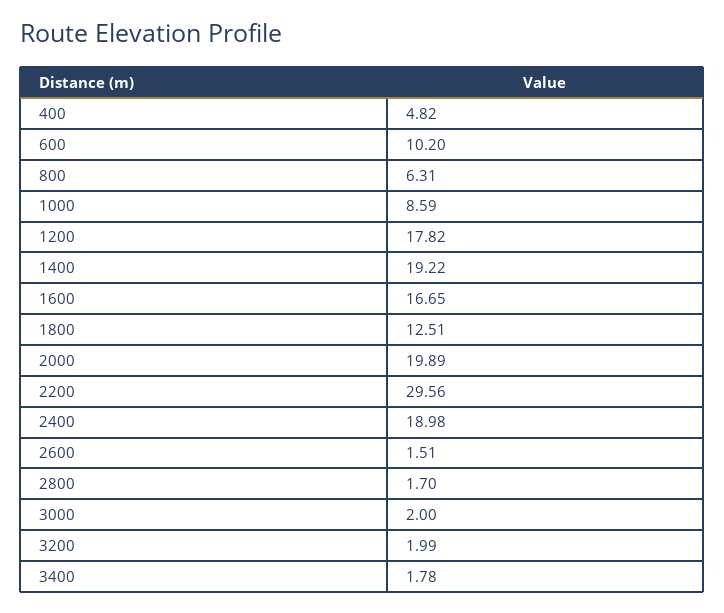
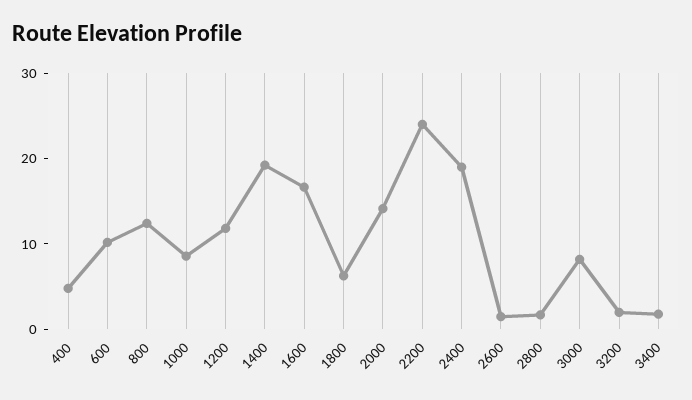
  {
    "400": 4.82,
    "600": 10.2,
-   "800": 6.31,
+   "800": 12,
    "1000": 8.59,
-   "1200": 17.82,
+   "1200": 12,
    "1400": 19.22,
    "1600": 16.65,
-   "1800": 12.51,
+   "1800": 6,
-   "2000": 19.89,
+   "2000": 14,
-   "2200": 29.56,
+   "2200": 24,
    "2400": 18.98,
    "2600": 1.51,
    "2800": 1.7,
-   "3000": 2,
+   "3000": 8,
    "3200": 1.99,
    "3400": 1.78
  }

